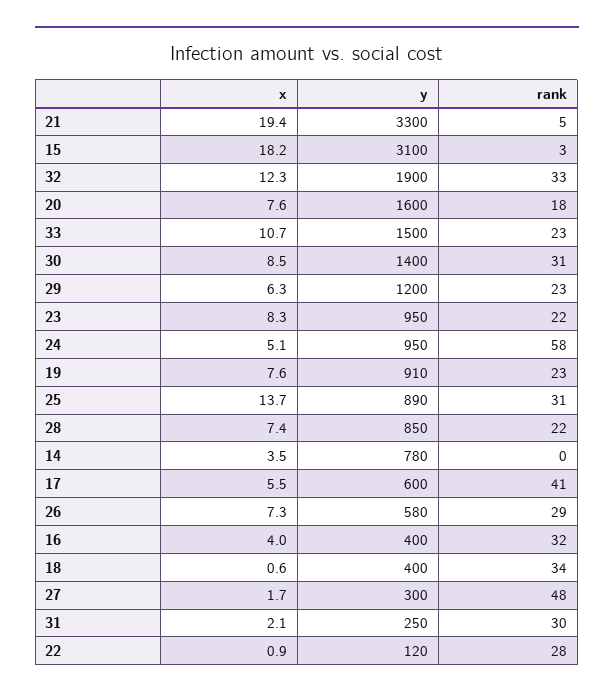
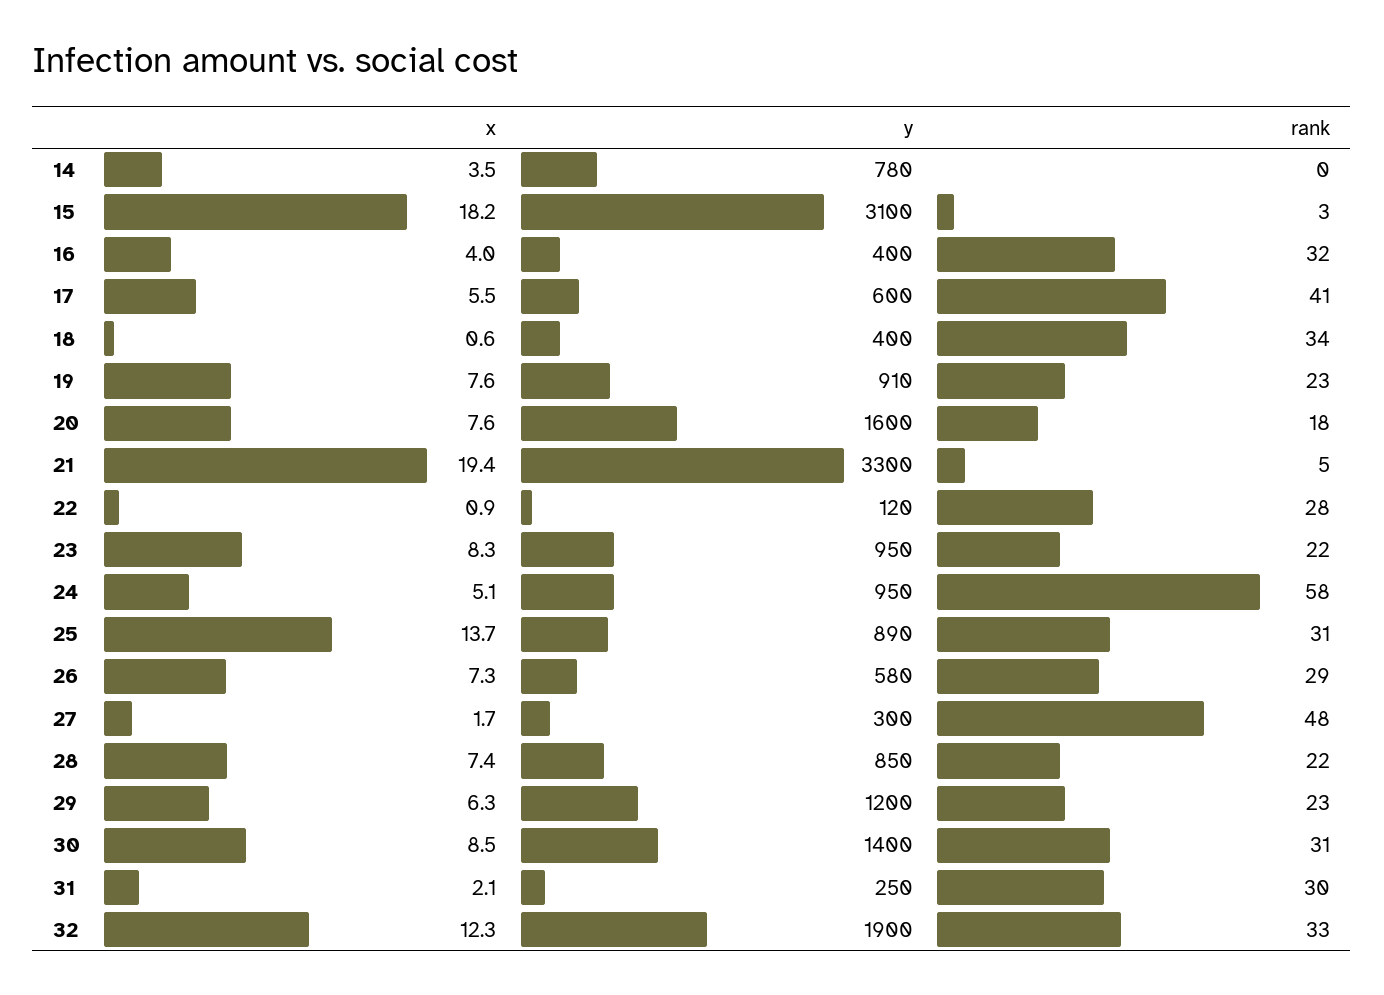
  {
    "x": {
      "21": 19.4,
      "15": 18.2,
      "32": 12.3,
      "20": 7.6,
-     "33": 10.7,
      "30": 8.5,
      "29": 6.3,
      "23": 8.3,
      "24": 5.1,
      "19": 7.6,
      "25": 13.7,
      "28": 7.4,
      "14": 3.5,
      "17": 5.5,
      "26": 7.3,
      "16": 4,
      "18": 0.6,
      "27": 1.7,
      "31": 2.1,
      "22": 0.9
    },
    "y": {
      "21": 3300,
      "15": 3100,
      "32": 1900,
      "20": 1600,
-     "33": 1500,
      "30": 1400,
      "29": 1200,
      "23": 950,
      "24": 950,
      "19": 910,
      "25": 890,
      "28": 850,
      "14": 780,
      "17": 600,
      "26": 580,
      "16": 400,
      "18": 400,
      "27": 300,
      "31": 250,
      "22": 120
    },
    "rank": {
      "21": 5,
      "15": 3,
      "32": 33,
      "20": 18,
-     "33": 23,
      "30": 31,
      "29": 23,
      "23": 22,
      "24": 58,
      "19": 23,
      "25": 31,
      "28": 22,
      "14": 0,
      "17": 41,
      "26": 29,
      "16": 32,
      "18": 34,
      "27": 48,
      "31": 30,
      "22": 28
    }
  }

